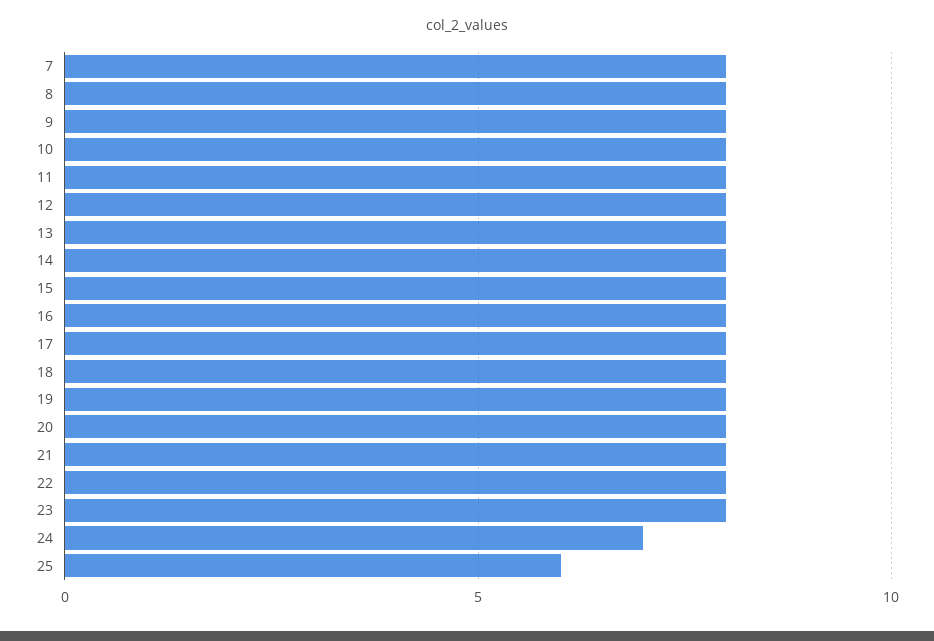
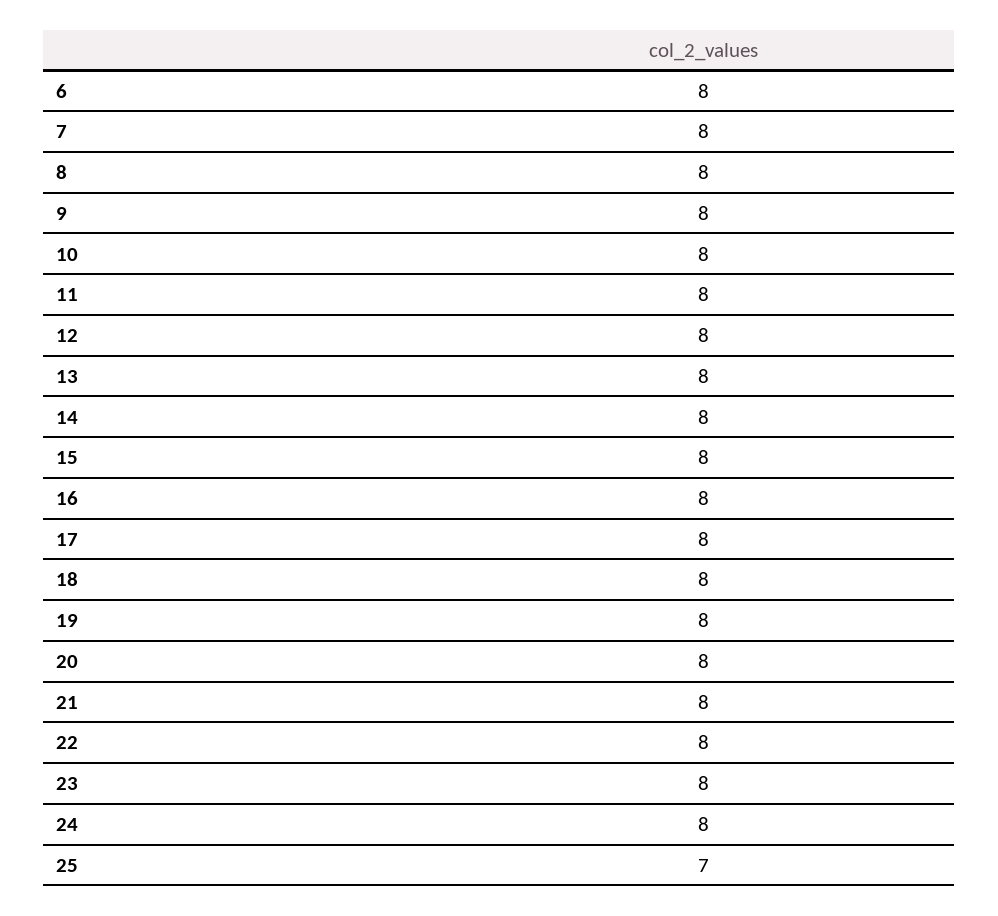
  {
    "7": 8,
    "8": 8,
    "9": 8,
    "10": 8,
    "11": 8,
    "12": 8,
    "13": 8,
    "14": 8,
    "15": 8,
    "16": 8,
    "17": 8,
    "18": 8,
    "19": 8,
    "20": 8,
    "21": 8,
    "22": 8,
    "23": 8,
-   "24": 7,
+   "24": 8,
-   "25": 6
+   "25": 7,
+   "6": 8
  }

